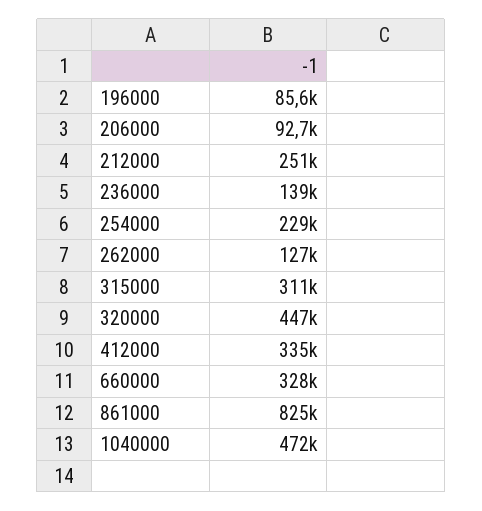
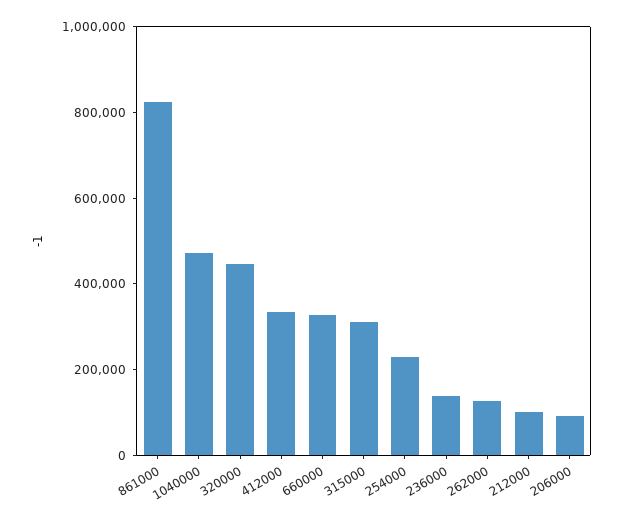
  {
-   "196000": 85600,
    "206000": 92700,
-   "212000": 251000,
+   "212000": 100000,
    "236000": 139000,
    "254000": 229000,
    "262000": 127000,
    "315000": 311000,
    "320000": 447000,
    "412000": 335000,
    "660000": 328000,
    "861000": 825000,
    "1040000": 472000
  }

